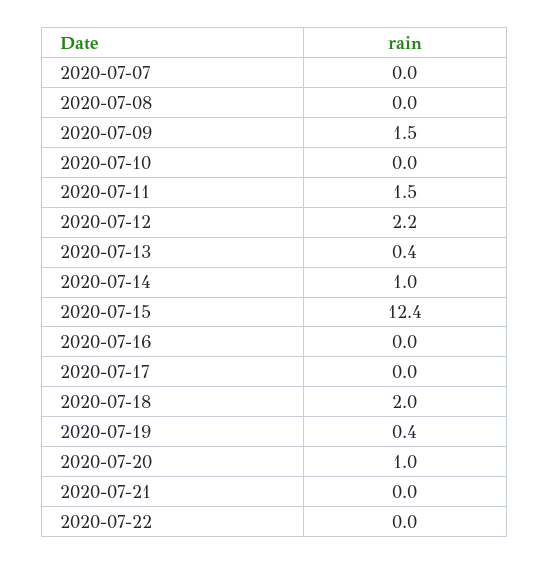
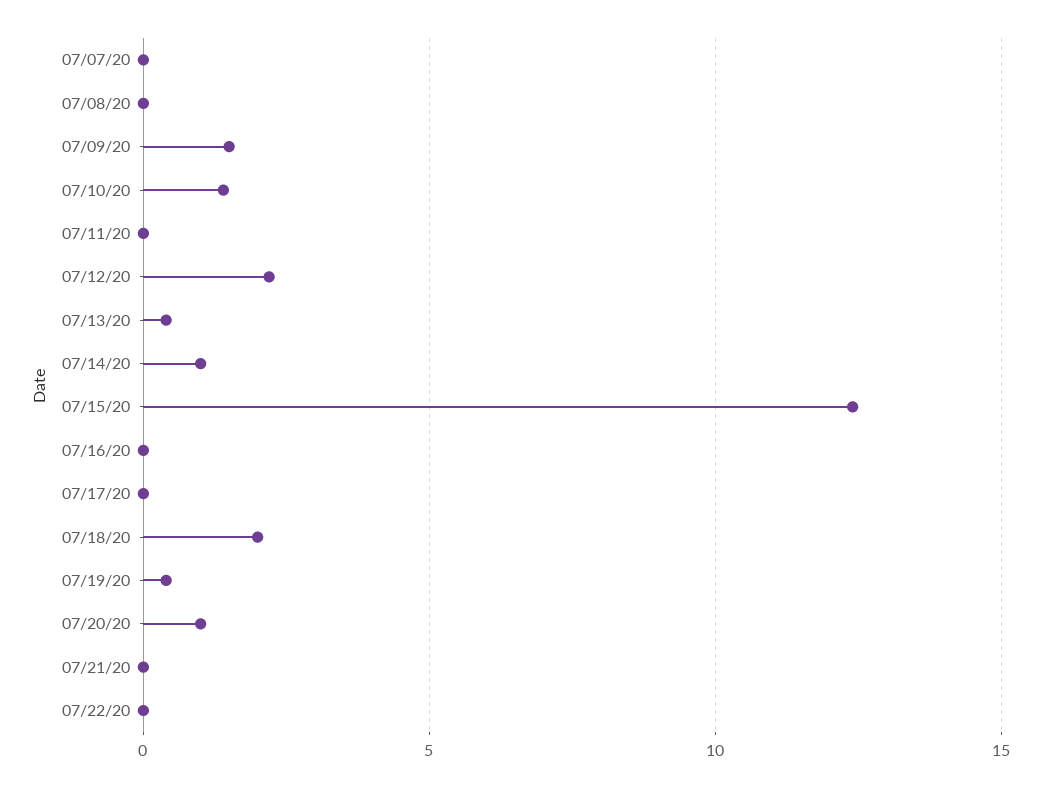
  {
    "2020-07-07": 0,
    "2020-07-08": 0,
    "2020-07-09": 1.5,
-   "2020-07-10": 0,
+   "2020-07-10": 1.5,
-   "2020-07-11": 1.5,
+   "2020-07-11": 0,
    "2020-07-12": 2.2,
    "2020-07-13": 0.4,
    "2020-07-14": 1,
    "2020-07-15": 12.4,
    "2020-07-16": 0,
    "2020-07-17": 0,
    "2020-07-18": 2,
    "2020-07-19": 0.4,
    "2020-07-20": 1,
    "2020-07-21": 0,
    "2020-07-22": 0
  }

